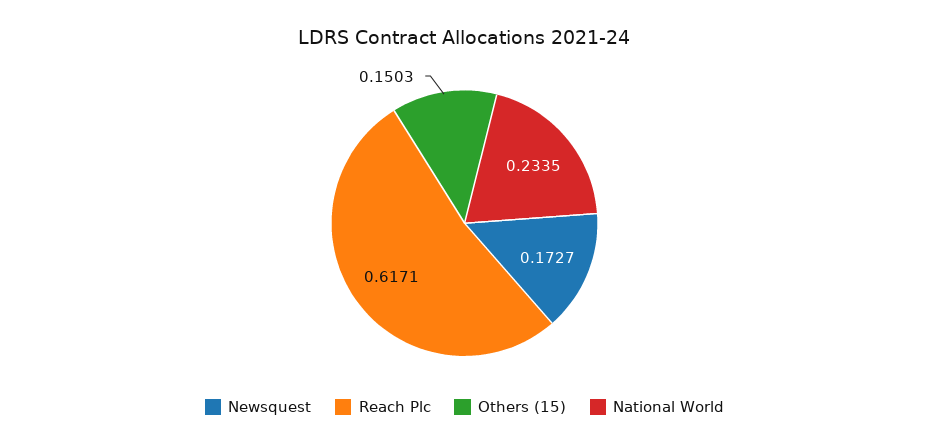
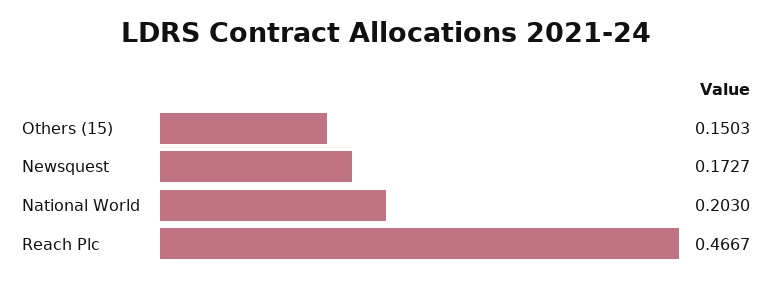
  {
    "Newsquest": 0.1727,
-   "Reach Plc": 0.6171,
+   "Reach Plc": 0.4667,
    "Others (15)": 0.1503,
-   "National World": 0.2335
+   "National World": 0.203
  }

